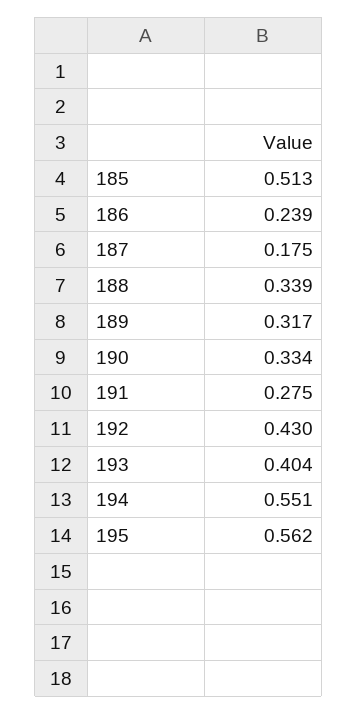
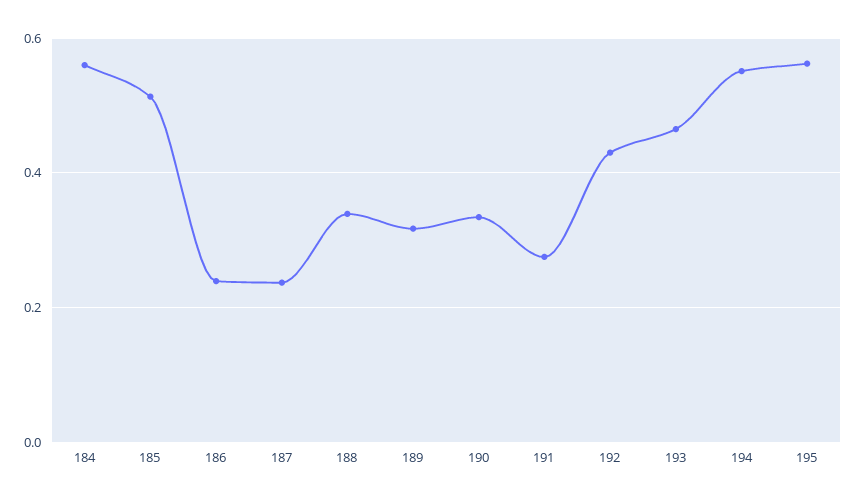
  {
    "185": 0.513,
    "186": 0.239,
-   "187": 0.175,
+   "187": 0.24,
    "188": 0.339,
    "189": 0.317,
    "190": 0.334,
    "191": 0.275,
    "192": 0.43,
-   "193": 0.404,
+   "193": 0.46,
    "194": 0.551,
-   "195": 0.562
+   "195": 0.562,
+   "184": 0.56
  }

